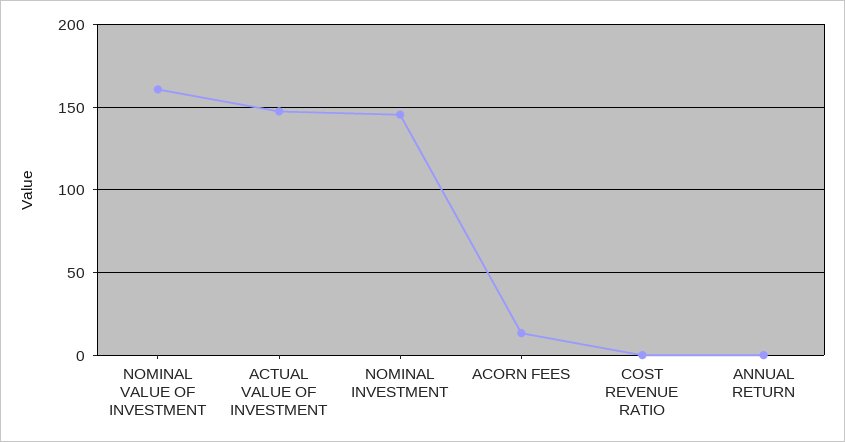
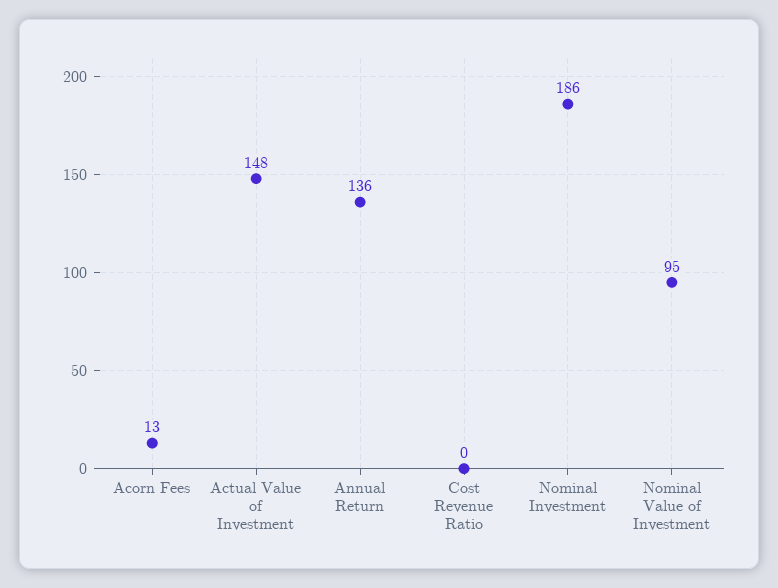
  {
-   "NOMINAL VALUE OF INVESTMENT": 160,
+   "NOMINAL VALUE OF INVESTMENT": 95,
    "ACTUAL VALUE OF INVESTMENT": 148,
-   "NOMINAL INVESTMENT": 145,
+   "NOMINAL INVESTMENT": 186,
    "ACORN FEES": 13,
    "COST REVENUE RATIO": 0,
-   "ANNUAL RETURN": 0
+   "ANNUAL RETURN": 136
  }

